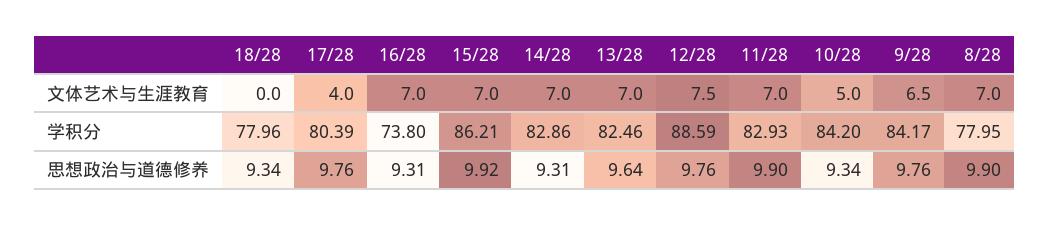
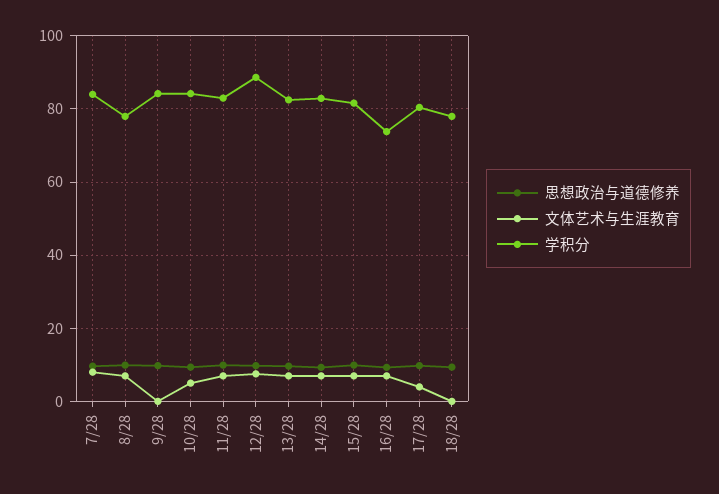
  {
    "文体艺术与生涯教育": {
      "18/28": 0,
      "17/28": 4,
      "16/28": 7,
      "15/28": 7,
      "14/28": 7,
      "13/28": 7,
      "12/28": 7.5,
      "11/28": 7,
      "10/28": 5,
-     "9/28": 6.5,
+     "9/28": 0,
-     "8/28": 7
+     "8/28": 7,
+     "7/28": 8
    },
    "学积分": {
      "18/28": 77.96,
      "17/28": 80.39,
      "16/28": 73.8,
-     "15/28": 86.21,
+     "15/28": 82,
      "14/28": 82.86,
      "13/28": 82.46,
      "12/28": 88.59,
      "11/28": 82.93,
      "10/28": 84.2,
      "9/28": 84.17,
-     "8/28": 77.95
+     "8/28": 77.95,
+     "7/28": 84
    },
    "思想政治与道德修养": {
      "18/28": 9.34,
      "17/28": 9.76,
      "16/28": 9.31,
      "15/28": 9.92,
      "14/28": 9.31,
      "13/28": 9.64,
      "12/28": 9.76,
      "11/28": 9.9,
      "10/28": 9.34,
      "9/28": 9.76,
-     "8/28": 9.9
+     "8/28": 9.9,
+     "7/28": 10
    }
  }

